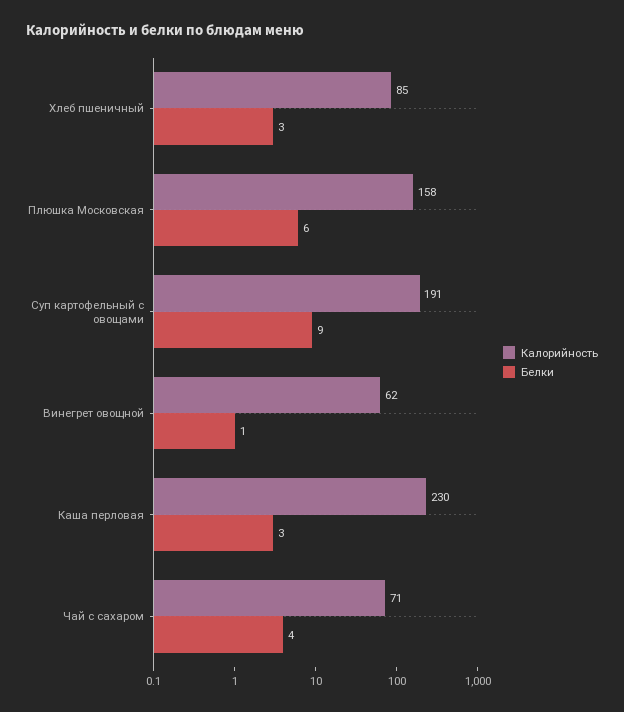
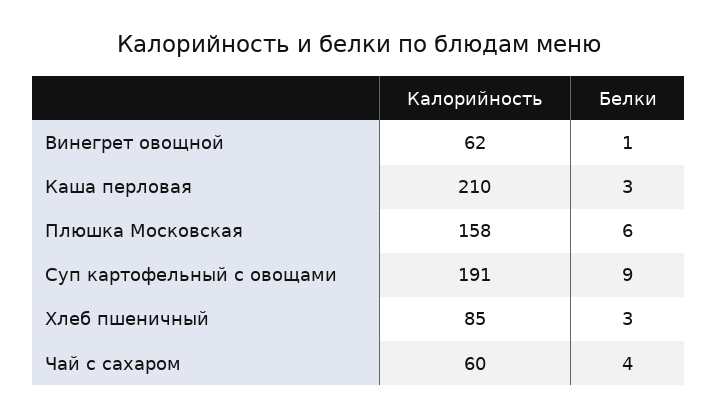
  {
    "Калорийность": {
      "Хлеб пшеничный": 85,
      "Плюшка Московская": 158,
      "Суп картофельный с овощами": 191,
      "Винегрет овощной": 62,
-     "Каша перловая": 230,
+     "Каша перловая": 210,
-     "Чай с сахаром": 71
+     "Чай с сахаром": 60
    },
    "Белки": {
      "Хлеб пшеничный": 3,
      "Плюшка Московская": 6,
      "Суп картофельный с овощами": 9,
      "Винегрет овощной": 1,
      "Каша перловая": 3,
      "Чай с сахаром": 4
    }
  }

